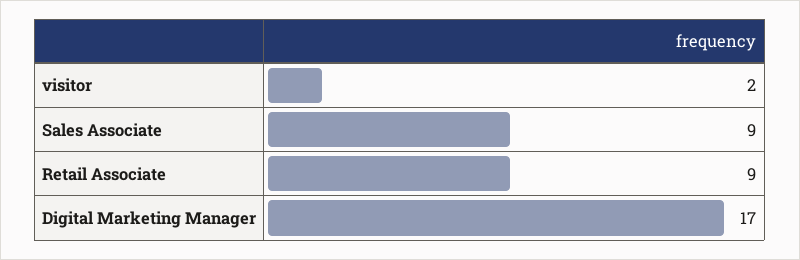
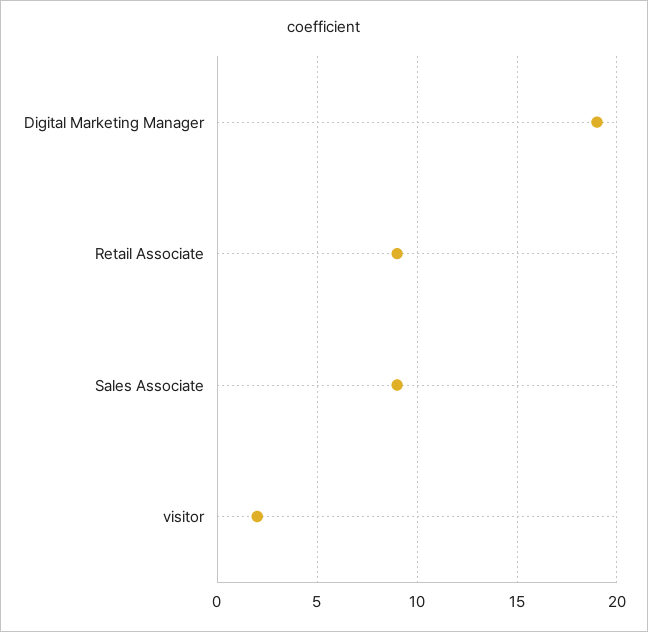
  {
    "visitor": 2,
    "Sales Associate": 9,
    "Retail Associate": 9,
-   "Digital Marketing Manager": 17
+   "Digital Marketing Manager": 19
  }

